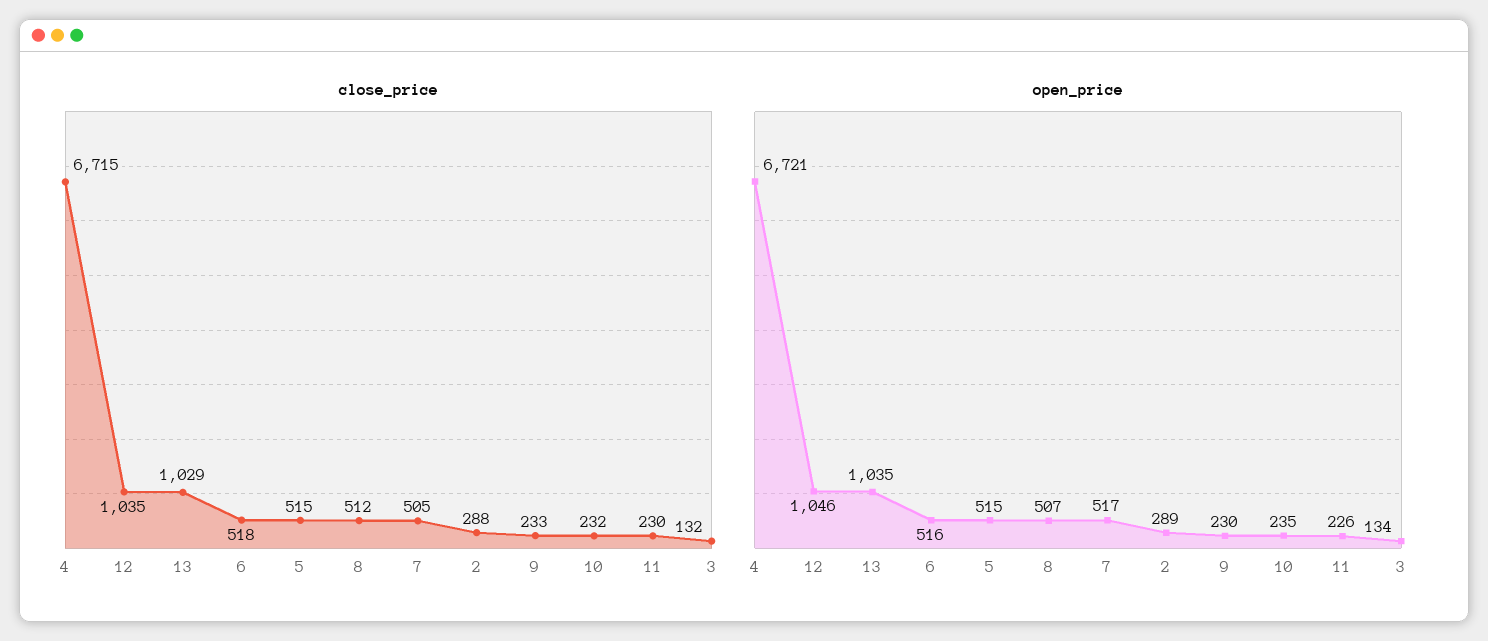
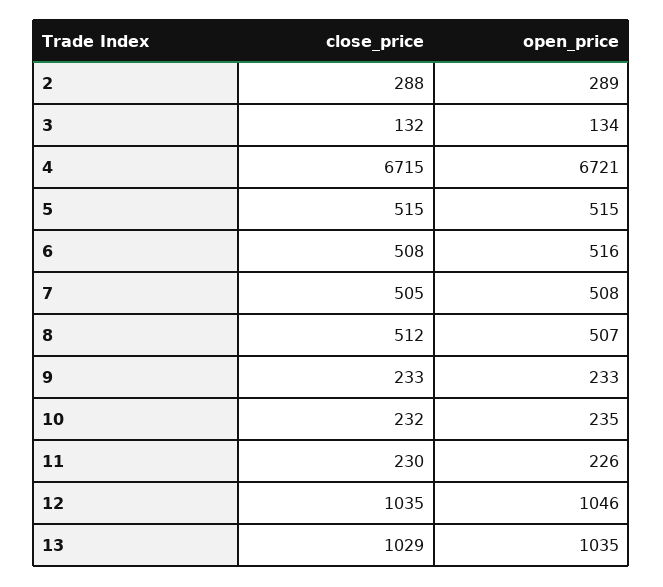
  {
    "close_price": {
      "4": 6715,
      "12": 1035,
      "13": 1029,
-     "6": 518,
+     "6": 508,
      "5": 515,
      "8": 512,
      "7": 505,
      "2": 288,
      "9": 233,
      "10": 232,
      "11": 230,
      "3": 132
    },
    "open_price": {
      "4": 6721,
      "12": 1046,
      "13": 1035,
      "6": 516,
      "5": 515,
      "8": 507,
-     "7": 517,
+     "7": 508,
      "2": 289,
-     "9": 230,
+     "9": 233,
      "10": 235,
      "11": 226,
      "3": 134
    }
  }

